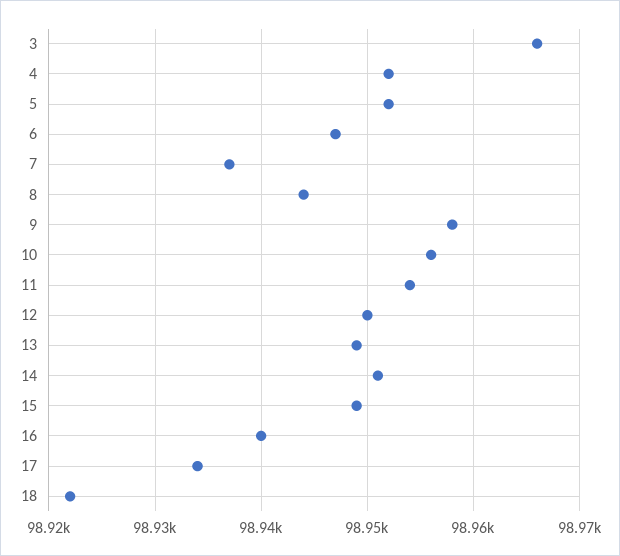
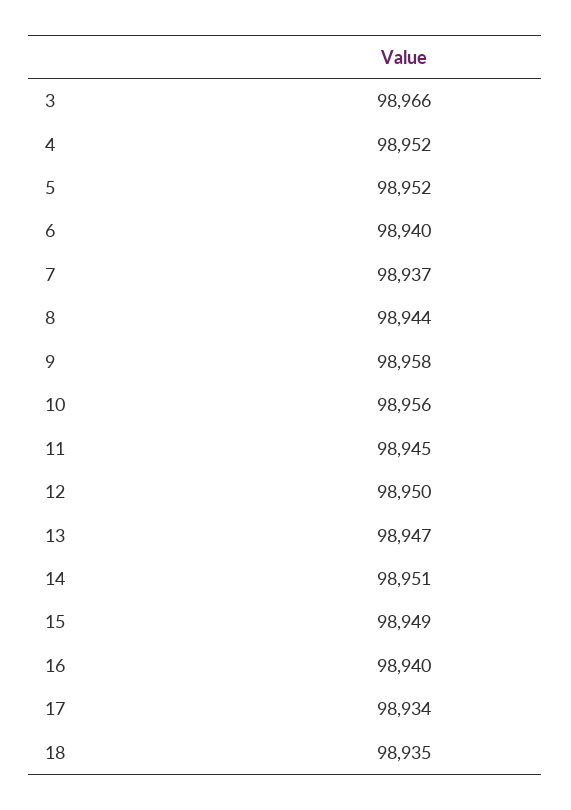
  {
    "3": 98966,
    "4": 98952,
    "5": 98952,
-   "6": 98947,
+   "6": 98940,
    "7": 98937,
    "8": 98944,
    "9": 98958,
    "10": 98956,
-   "11": 98954,
+   "11": 98945,
    "12": 98950,
-   "13": 98949,
+   "13": 98947,
    "14": 98951,
    "15": 98949,
    "16": 98940,
    "17": 98934,
-   "18": 98922
+   "18": 98935
  }

